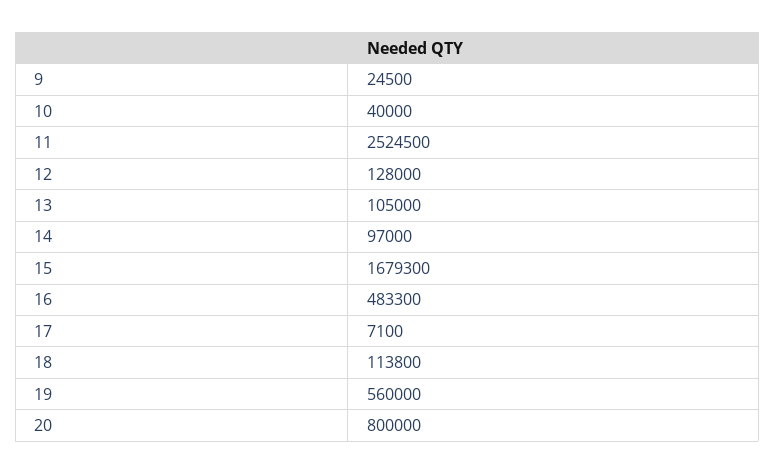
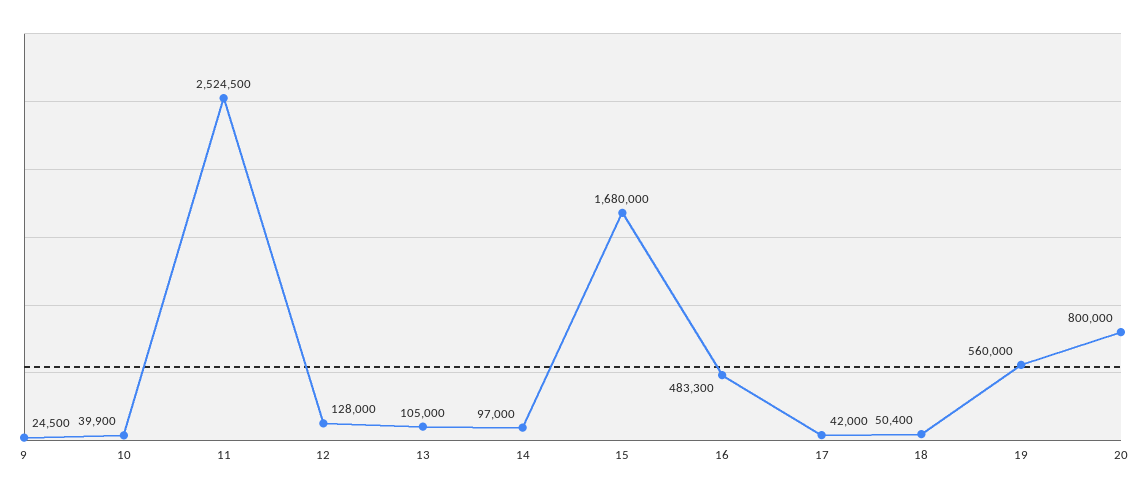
  {
    "9": 24500,
-   "10": 40000,
+   "10": 39900,
    "11": 2524500,
    "12": 128000,
    "13": 105000,
    "14": 97000,
-   "15": 1679300,
+   "15": 1680000,
    "16": 483300,
-   "17": 7100,
+   "17": 42000,
-   "18": 113800,
+   "18": 50400,
    "19": 560000,
    "20": 800000
  }

